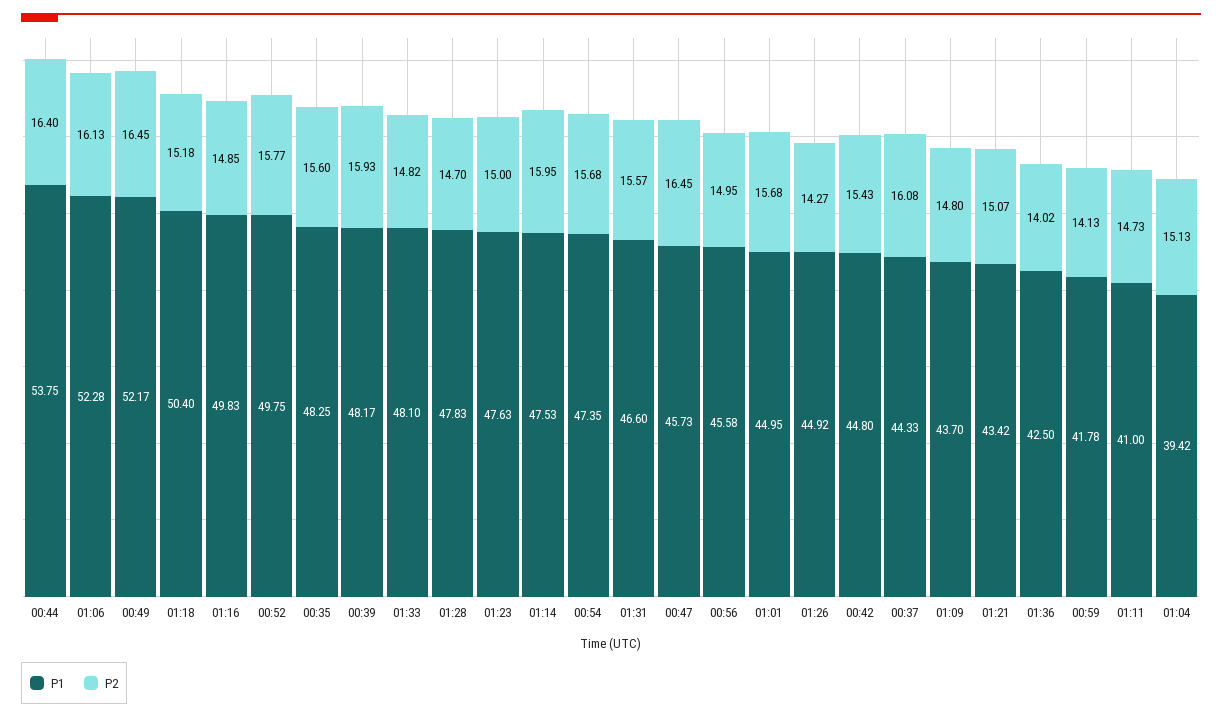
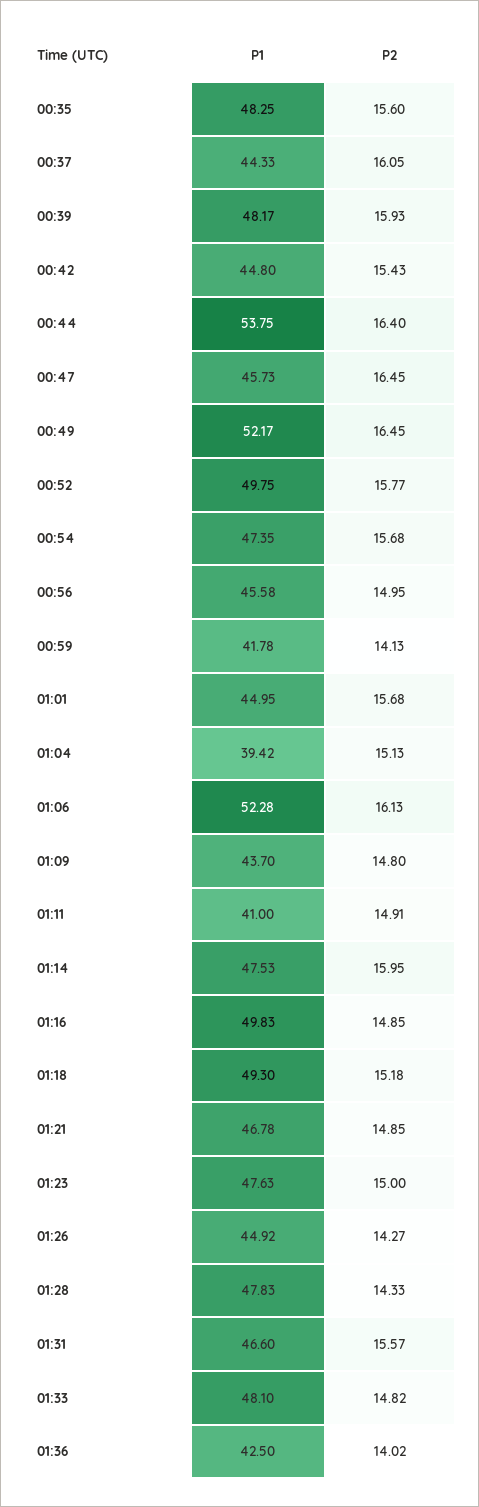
  {
    "P1": {
      "00:44": 53.75,
      "01:06": 52.28,
      "00:49": 52.17,
-     "01:18": 50.4,
+     "01:18": 49.3,
      "01:16": 49.83,
      "00:52": 49.75,
      "00:35": 48.25,
      "00:39": 48.17,
      "01:33": 48.1,
      "01:28": 47.83,
      "01:23": 47.63,
      "01:14": 47.53,
      "00:54": 47.35,
      "01:31": 46.6,
      "00:47": 45.73,
      "00:56": 45.58,
      "01:01": 44.95,
      "01:26": 44.92,
      "00:42": 44.8,
      "00:37": 44.33,
      "01:09": 43.7,
-     "01:21": 43.42,
+     "01:21": 46.78,
      "01:36": 42.5,
      "00:59": 41.78,
      "01:11": 41,
      "01:04": 39.42
    },
    "P2": {
      "00:44": 16.4,
      "01:06": 16.13,
      "00:49": 16.45,
      "01:18": 15.18,
      "01:16": 14.85,
      "00:52": 15.77,
      "00:35": 15.6,
      "00:39": 15.93,
      "01:33": 14.82,
-     "01:28": 14.7,
+     "01:28": 14.33,
      "01:23": 15,
      "01:14": 15.95,
      "00:54": 15.68,
      "01:31": 15.57,
      "00:47": 16.45,
      "00:56": 14.95,
      "01:01": 15.68,
      "01:26": 14.27,
      "00:42": 15.43,
-     "00:37": 16.08,
+     "00:37": 16.05,
      "01:09": 14.8,
-     "01:21": 15.07,
+     "01:21": 14.85,
      "01:36": 14.02,
      "00:59": 14.13,
-     "01:11": 14.73,
+     "01:11": 14.91,
      "01:04": 15.13
    }
  }

